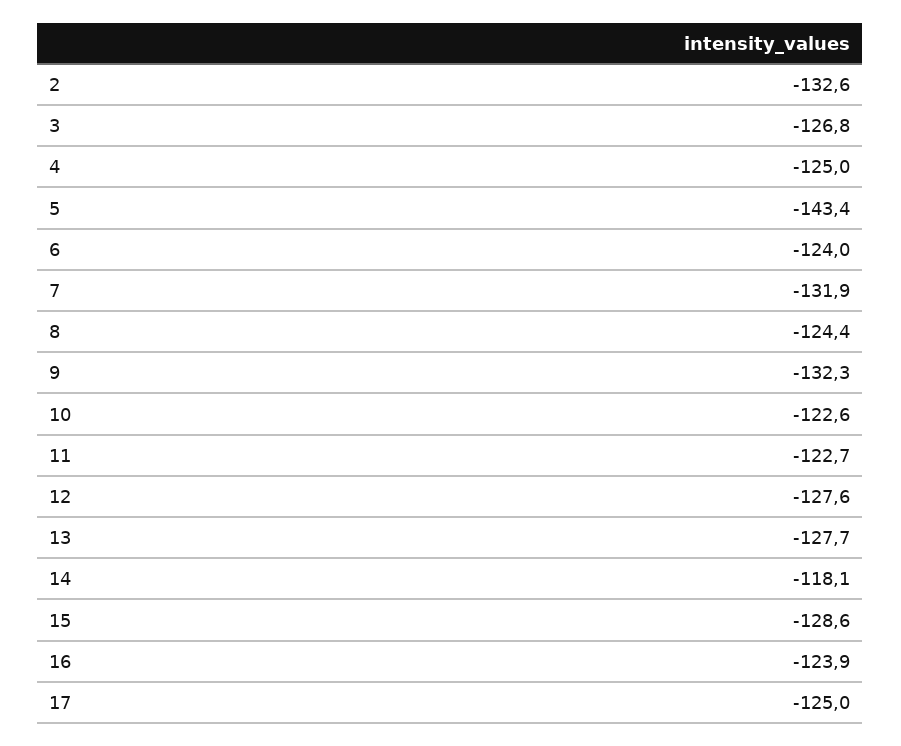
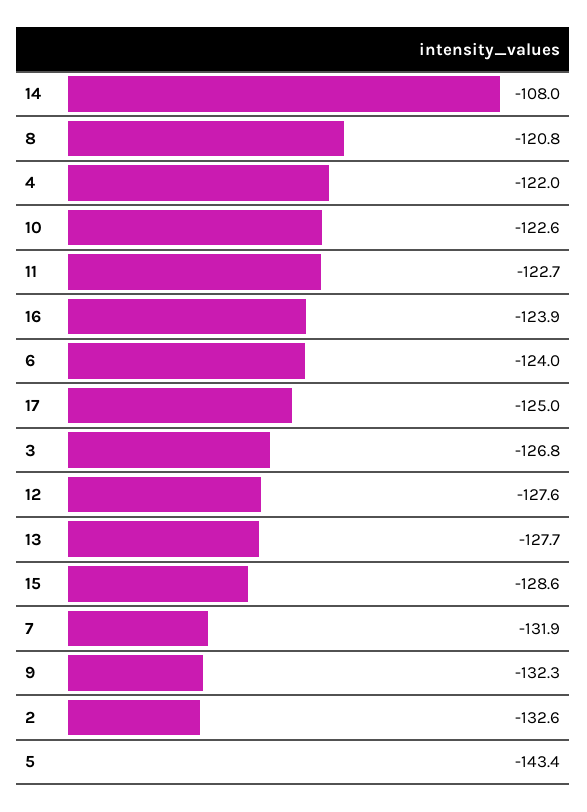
  {
    "2": -132.6,
    "3": -126.8,
-   "4": -125,
+   "4": -122,
    "5": -143.4,
    "6": -124,
    "7": -131.9,
-   "8": -124.4,
+   "8": -120.8,
    "9": -132.3,
    "10": -122.6,
    "11": -122.7,
    "12": -127.6,
    "13": -127.7,
-   "14": -118.1,
+   "14": -108,
    "15": -128.6,
    "16": -123.9,
    "17": -125
  }

